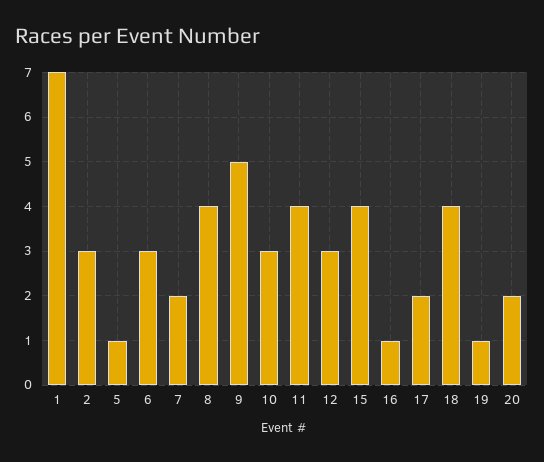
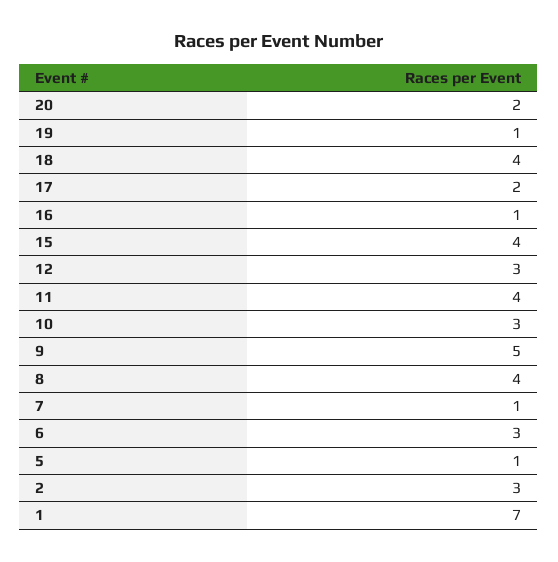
  {
    "1": 7,
    "2": 3,
    "5": 1,
    "6": 3,
-   "7": 2,
+   "7": 1,
    "8": 4,
    "9": 5,
    "10": 3,
    "11": 4,
    "12": 3,
    "15": 4,
    "16": 1,
    "17": 2,
    "18": 4,
    "19": 1,
    "20": 2
  }

